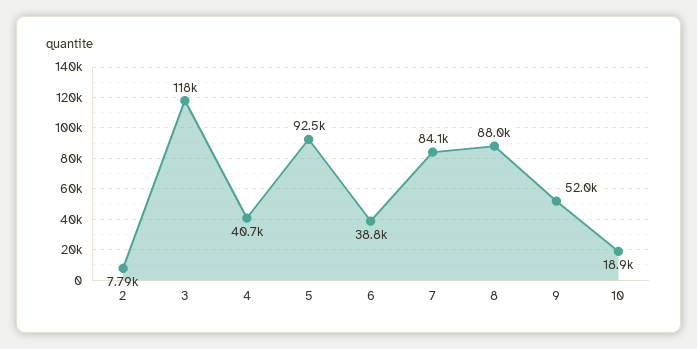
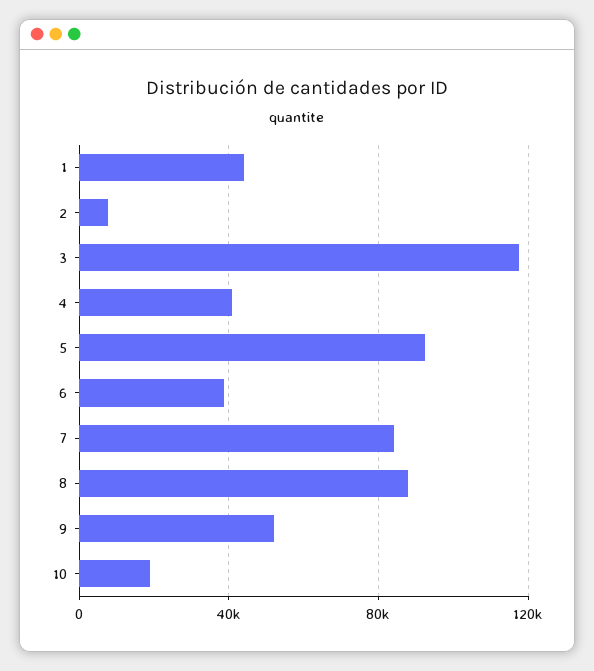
  {
    "2": 7790,
    "3": 118000,
    "4": 40700,
    "5": 92500,
    "6": 38800,
    "7": 84100,
    "8": 88000,
    "9": 52000,
-   "10": 18900
+   "10": 18900,
+   "1": 45000
  }

